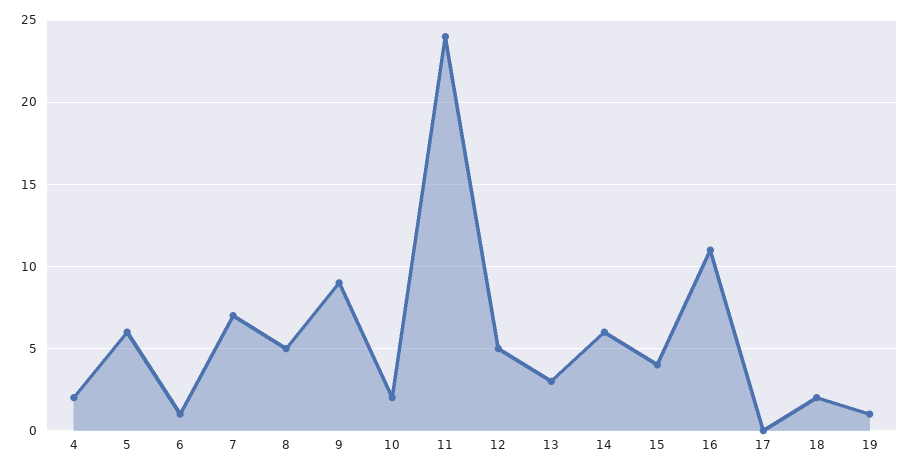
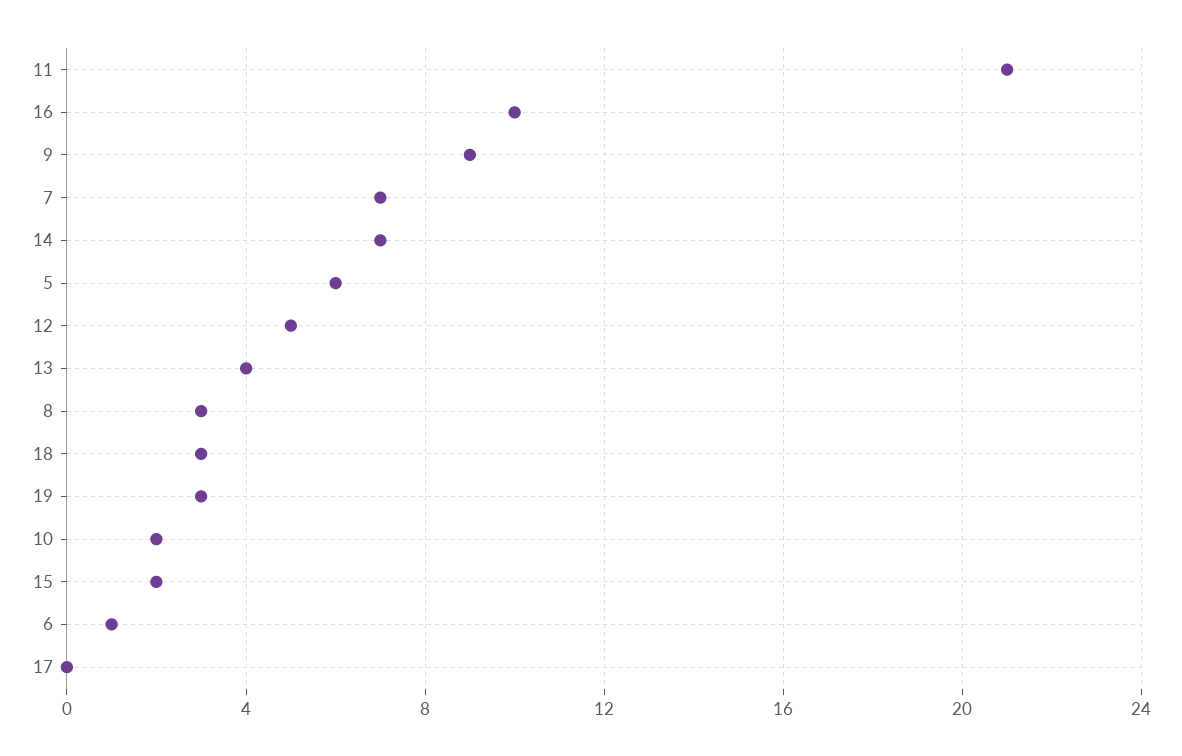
  {
-   "4": 2,
    "5": 6,
    "6": 1,
    "7": 7,
-   "8": 5,
+   "8": 3,
    "9": 9,
    "10": 2,
-   "11": 24,
+   "11": 21,
    "12": 5,
-   "13": 3,
+   "13": 4,
-   "14": 6,
+   "14": 7,
-   "15": 4,
+   "15": 2,
-   "16": 11,
+   "16": 10,
    "17": 0,
-   "18": 2,
+   "18": 3,
-   "19": 1
+   "19": 3
  }

